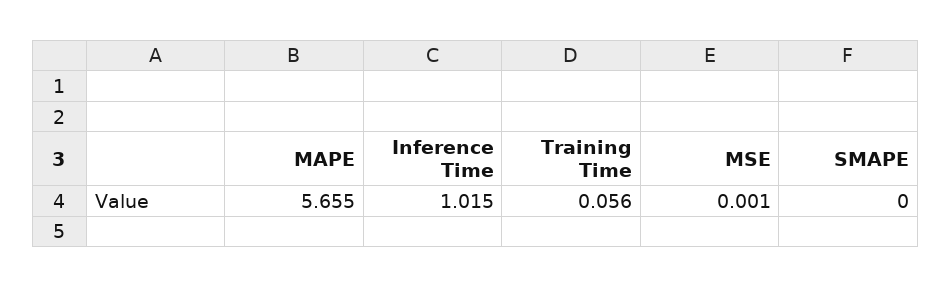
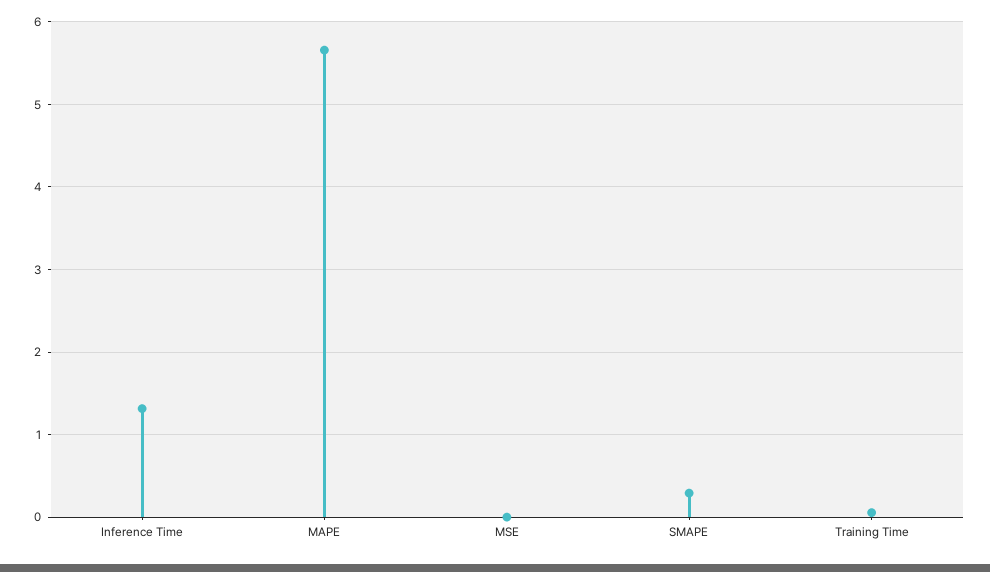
  {
    "MAPE": 5.655,
-   "Inference Time": 1.015,
+   "Inference Time": 1.3,
    "Training Time": 0.056,
    "MSE": 0.001,
-   "SMAPE": 0
+   "SMAPE": 0.3
  }

